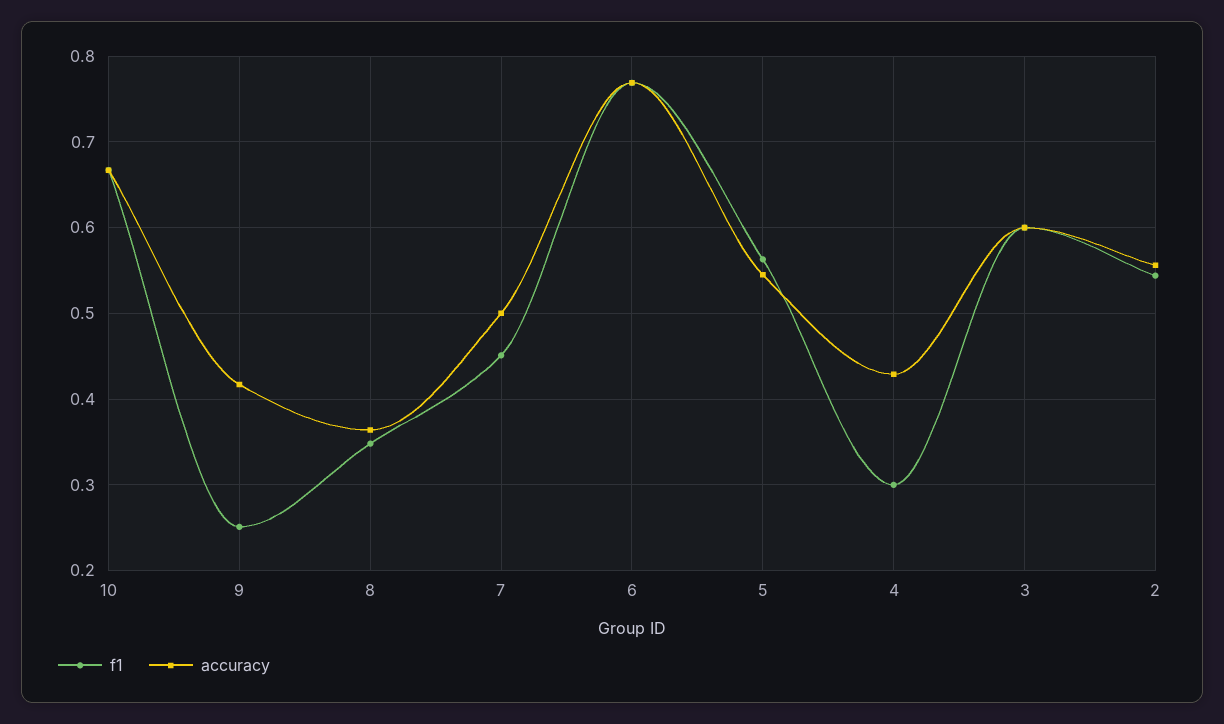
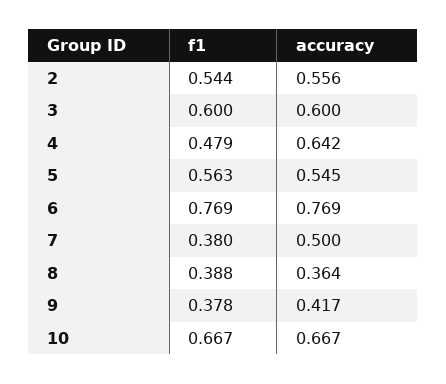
  {
    "f1": {
      "10": 0.667,
-     "9": 0.25,
+     "9": 0.378,
-     "8": 0.35,
+     "8": 0.388,
-     "7": 0.45,
+     "7": 0.38,
      "6": 0.769,
      "5": 0.563,
-     "4": 0.3,
+     "4": 0.479,
      "3": 0.6,
      "2": 0.544
    },
    "accuracy": {
      "10": 0.667,
      "9": 0.417,
      "8": 0.364,
      "7": 0.5,
      "6": 0.769,
      "5": 0.545,
-     "4": 0.43,
+     "4": 0.642,
      "3": 0.6,
      "2": 0.556
    }
  }

